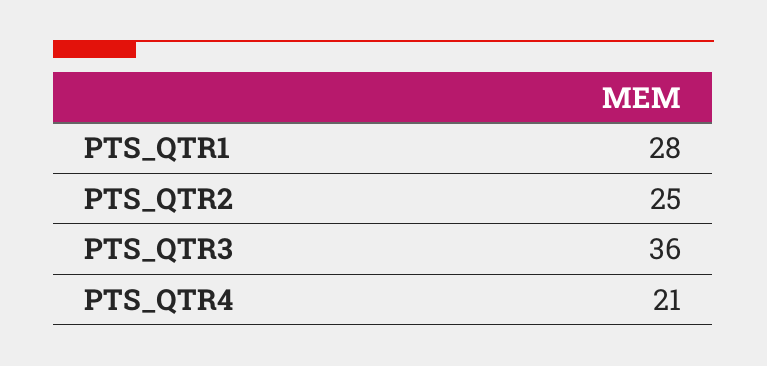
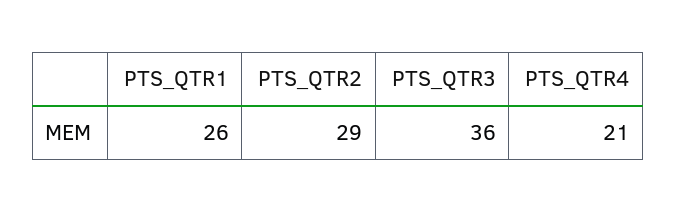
  {
-   "PTS_QTR1": 28,
+   "PTS_QTR1": 26,
-   "PTS_QTR2": 25,
+   "PTS_QTR2": 29,
    "PTS_QTR3": 36,
    "PTS_QTR4": 21
  }

